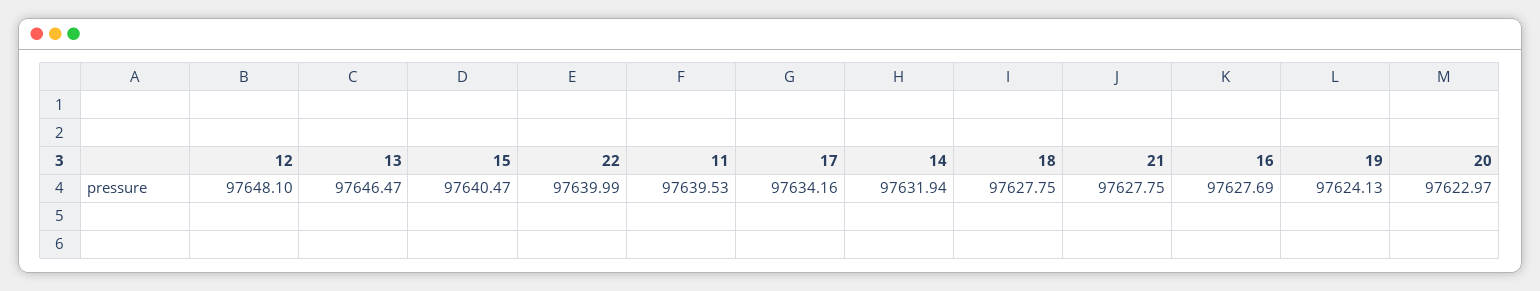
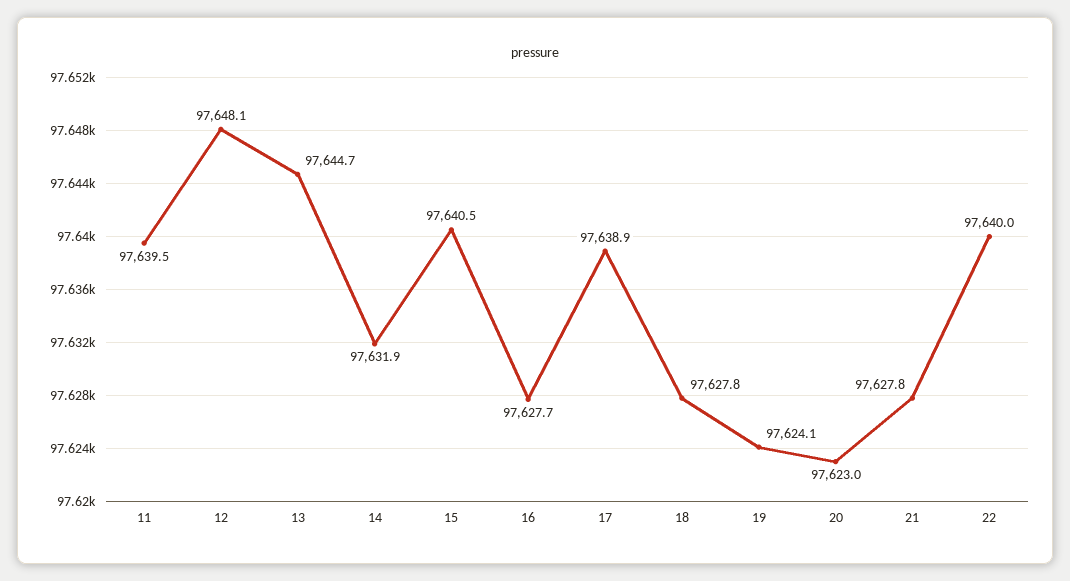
  {
    "12": 97648.1,
-   "13": 97646.47,
+   "13": 97644.7,
    "15": 97640.47,
    "22": 97639.99,
    "11": 97639.53,
-   "17": 97634.16,
+   "17": 97638.9,
    "14": 97631.94,
    "18": 97627.75,
    "21": 97627.75,
    "16": 97627.69,
    "19": 97624.13,
    "20": 97622.97
  }

